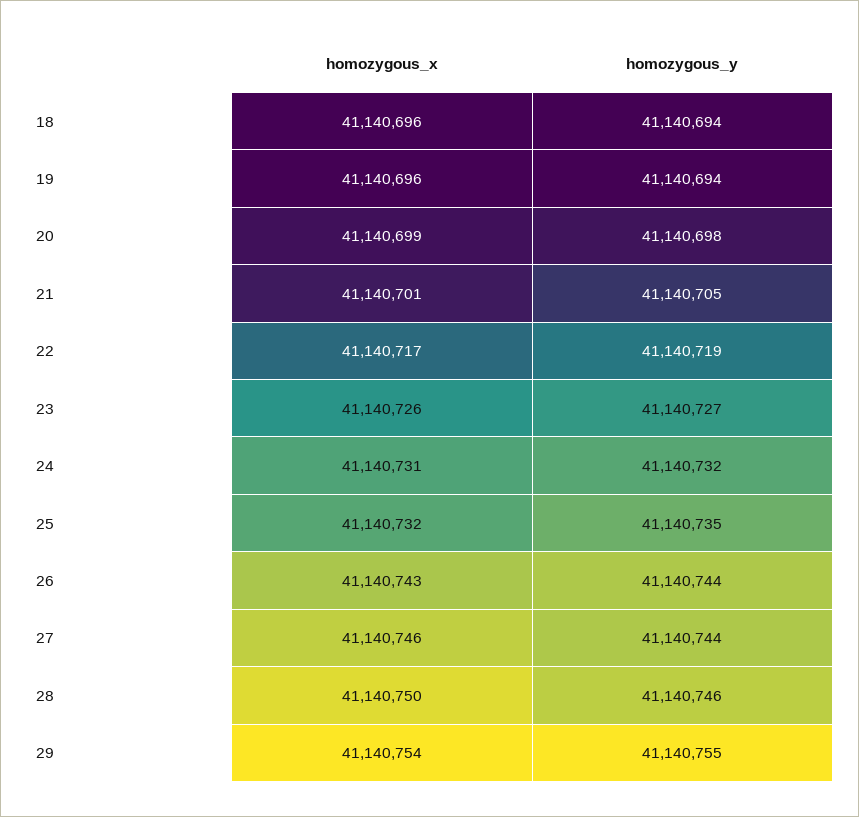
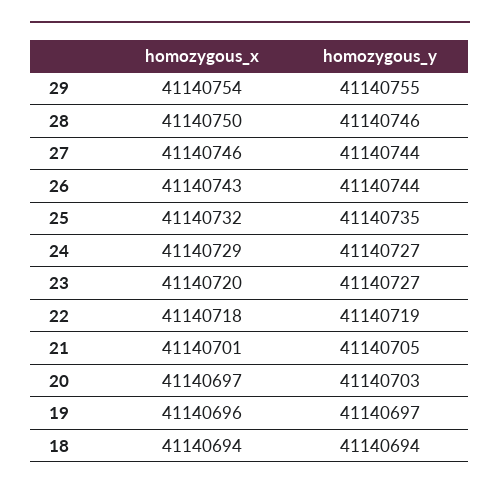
  {
    "homozygous_x": {
-     "18": 41140696,
+     "18": 41140694,
      "19": 41140696,
-     "20": 41140699,
+     "20": 41140697,
      "21": 41140701,
-     "22": 41140717,
+     "22": 41140718,
-     "23": 41140726,
+     "23": 41140720,
-     "24": 41140731,
+     "24": 41140729,
      "25": 41140732,
      "26": 41140743,
      "27": 41140746,
      "28": 41140750,
      "29": 41140754
    },
    "homozygous_y": {
      "18": 41140694,
-     "19": 41140694,
+     "19": 41140697,
-     "20": 41140698,
+     "20": 41140703,
      "21": 41140705,
      "22": 41140719,
      "23": 41140727,
-     "24": 41140732,
+     "24": 41140727,
      "25": 41140735,
      "26": 41140744,
      "27": 41140744,
      "28": 41140746,
      "29": 41140755
    }
  }

